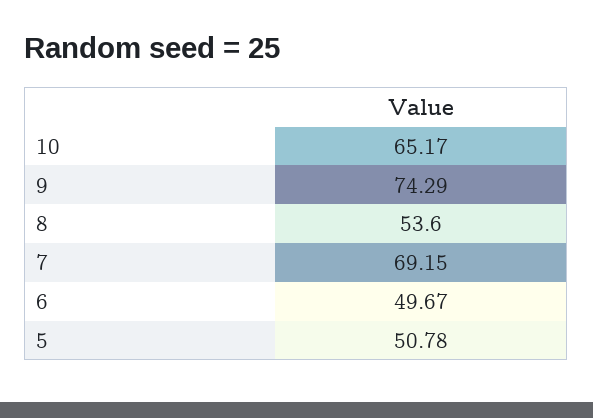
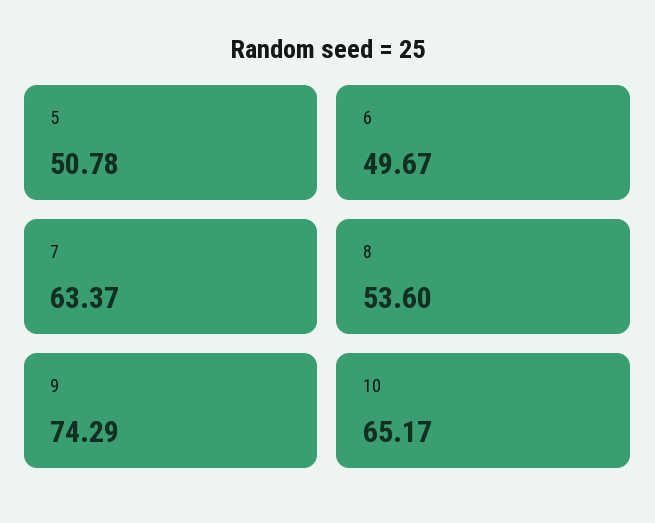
  {
    "10": 65.17,
    "9": 74.29,
    "8": 53.6,
-   "7": 69.15,
+   "7": 63.37,
    "6": 49.67,
    "5": 50.78
  }

